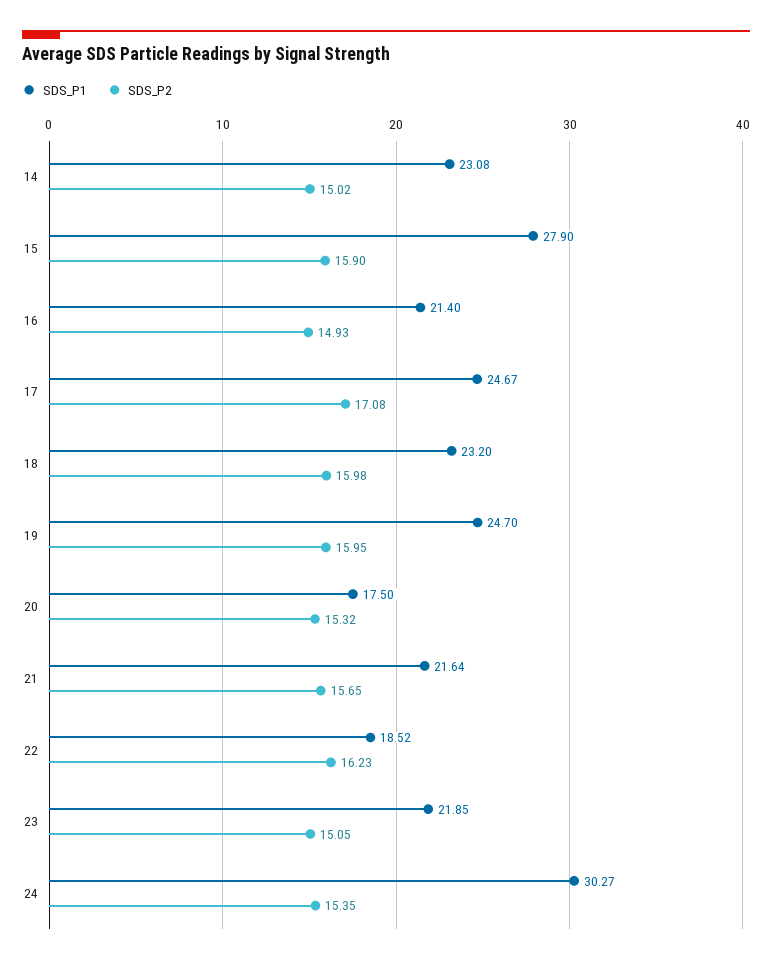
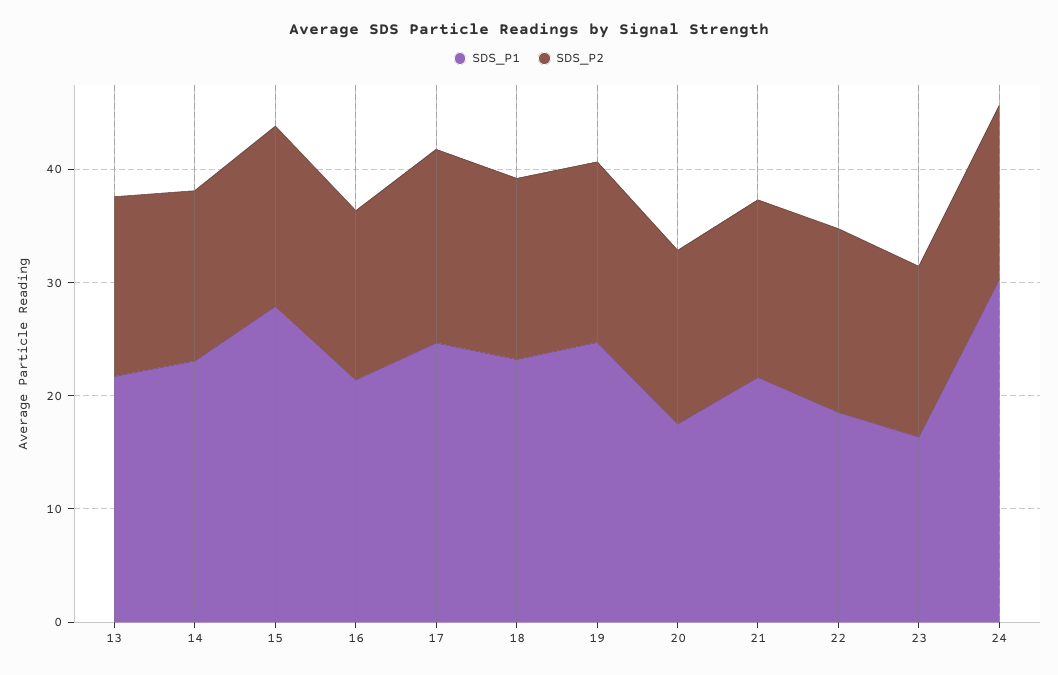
  {
    "SDS_P1": {
      "14": 23.08,
      "15": 27.9,
      "16": 21.4,
      "17": 24.67,
      "18": 23.2,
      "19": 24.7,
      "20": 17.5,
      "21": 21.64,
      "22": 18.52,
-     "23": 21.85,
+     "23": 16,
-     "24": 30.27
+     "24": 30.27,
+     "13": 22
    },
    "SDS_P2": {
      "14": 15.02,
      "15": 15.9,
      "16": 14.93,
      "17": 17.08,
      "18": 15.98,
      "19": 15.95,
      "20": 15.32,
      "21": 15.65,
      "22": 16.23,
      "23": 15.05,
-     "24": 15.35
+     "24": 15.35,
+     "13": 16
    }
  }

